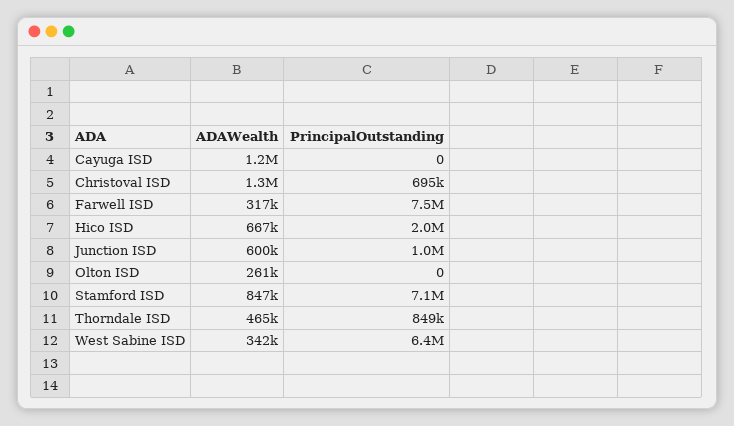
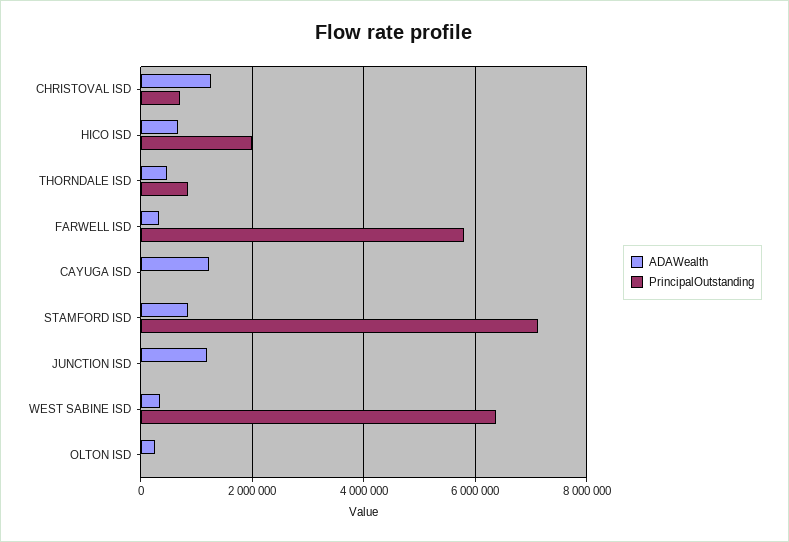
  {
    "ADAWealth": {
      "Cayuga ISD": 1200000,
      "Christoval ISD": 1300000,
      "Farwell ISD": 317000,
      "Hico ISD": 667000,
-     "Junction ISD": 600000,
+     "Junction ISD": 1200000,
      "Olton ISD": 261000,
      "Stamford ISD": 847000,
      "Thorndale ISD": 465000,
      "West Sabine ISD": 342000
    },
    "PrincipalOutstanding": {
      "Cayuga ISD": 0,
      "Christoval ISD": 695000,
-     "Farwell ISD": 7500000,
+     "Farwell ISD": 5800000,
      "Hico ISD": 2000000,
-     "Junction ISD": 1000000,
+     "Junction ISD": 0,
      "Olton ISD": 0,
      "Stamford ISD": 7100000,
      "Thorndale ISD": 849000,
      "West Sabine ISD": 6400000
    }
  }

